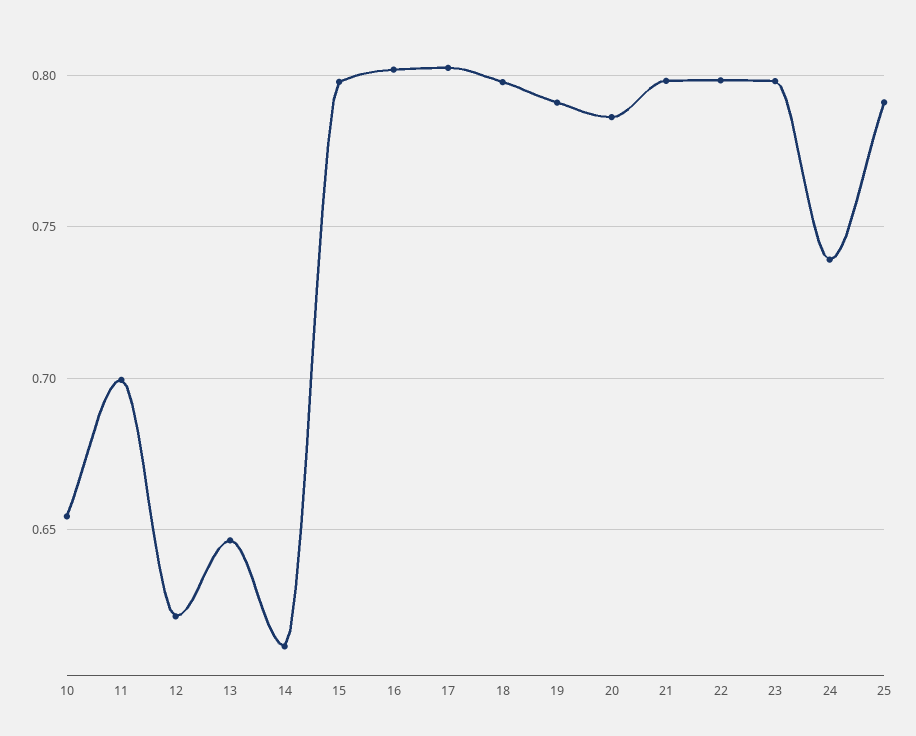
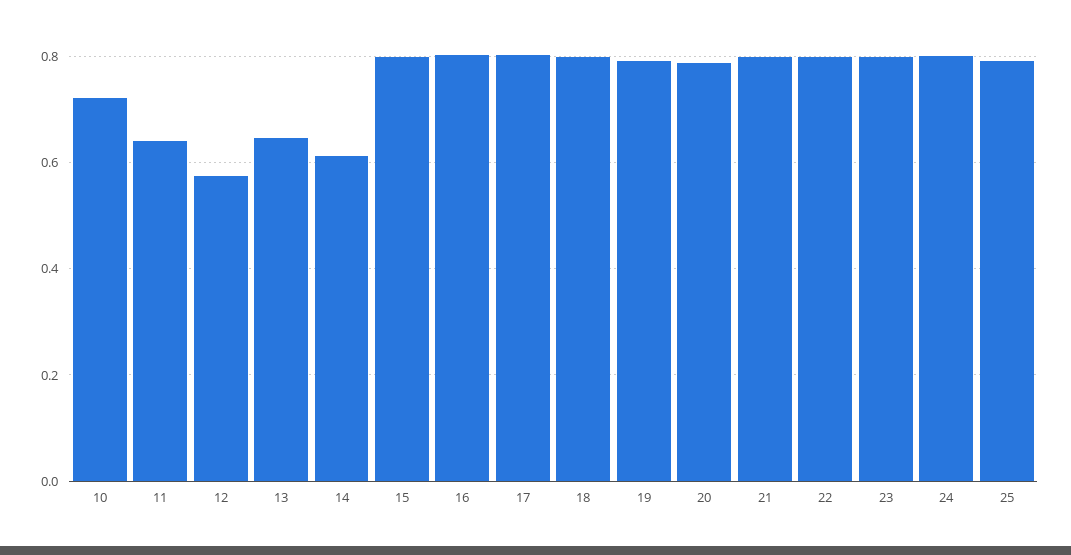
  {
-   "10": 0.655,
+   "10": 0.72,
-   "11": 0.7,
+   "11": 0.64,
-   "12": 0.62,
+   "12": 0.58,
    "13": 0.645,
    "14": 0.61,
    "15": 0.8,
    "16": 0.8,
    "17": 0.805,
    "18": 0.8,
    "19": 0.79,
    "20": 0.785,
    "21": 0.8,
    "22": 0.8,
    "23": 0.8,
-   "24": 0.74,
+   "24": 0.8,
    "25": 0.79
  }

